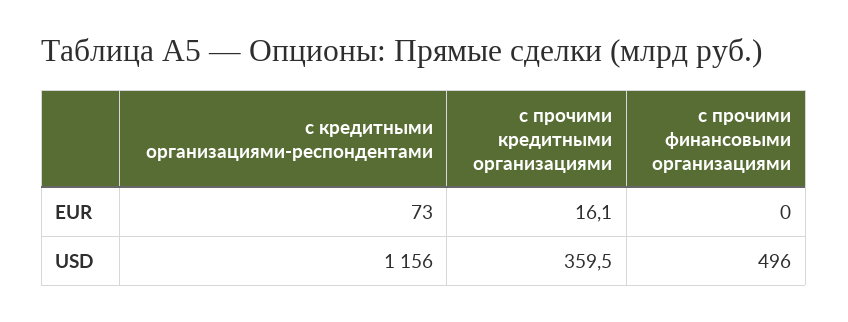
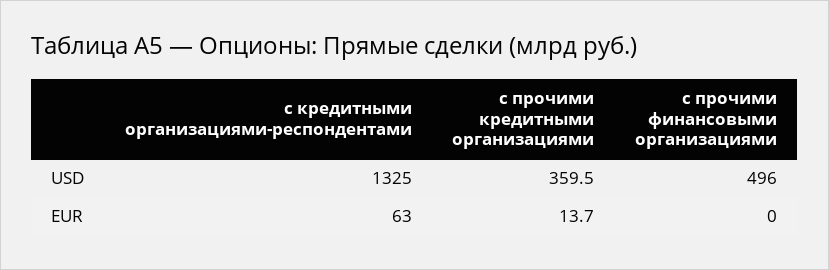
  {
    "с кредитными организациями-респондентами": {
-     "EUR": 73,
+     "EUR": 63,
-     "USD": 1156
+     "USD": 1325
    },
    "с прочими кредитными организациями": {
-     "EUR": 16.1,
+     "EUR": 13.7,
      "USD": 359.5
    },
    "с прочими финансовыми организациями": {
      "EUR": 0,
      "USD": 496
    }
  }

